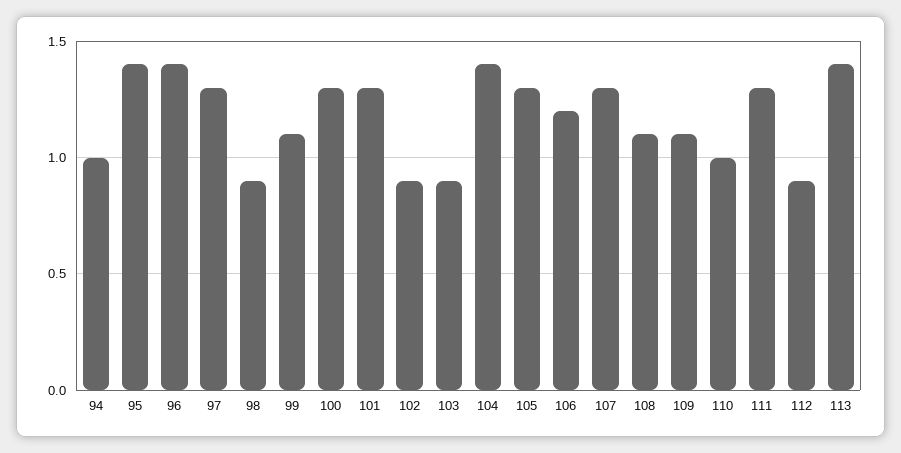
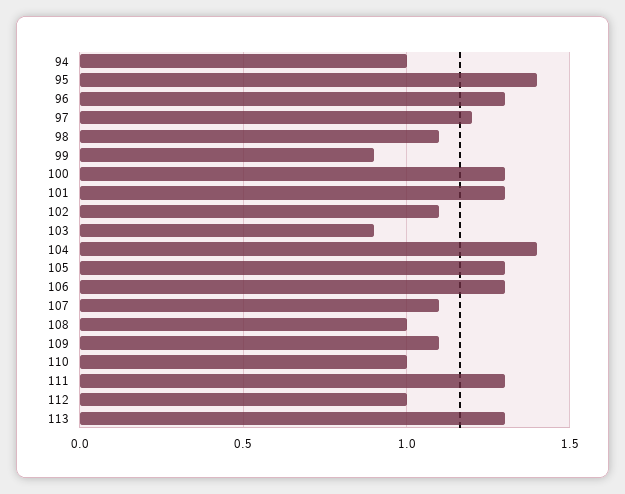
  {
    "94": 1,
    "95": 1.4,
-   "96": 1.4,
+   "96": 1.3,
-   "97": 1.3,
+   "97": 1.2,
-   "98": 0.9,
+   "98": 1.1,
-   "99": 1.1,
+   "99": 0.9,
    "100": 1.3,
    "101": 1.3,
-   "102": 0.9,
+   "102": 1.1,
    "103": 0.9,
    "104": 1.4,
    "105": 1.3,
-   "106": 1.2,
+   "106": 1.3,
-   "107": 1.3,
+   "107": 1.1,
-   "108": 1.1,
+   "108": 1,
    "109": 1.1,
    "110": 1,
    "111": 1.3,
-   "112": 0.9,
+   "112": 1,
-   "113": 1.4
+   "113": 1.3
  }

